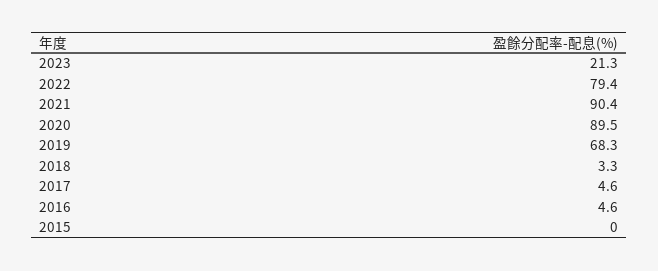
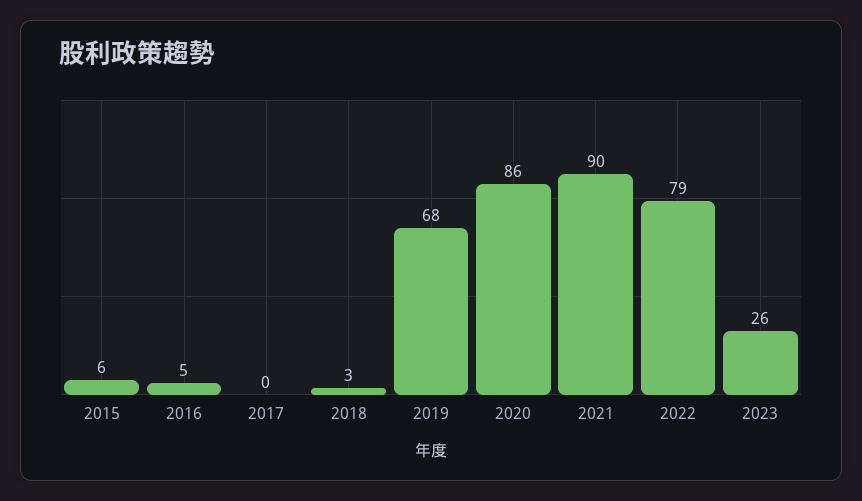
  {
-   "2023": 21.3,
+   "2023": 26,
    "2022": 79.4,
    "2021": 90.4,
-   "2020": 89.5,
+   "2020": 86,
    "2019": 68.3,
    "2018": 3.3,
-   "2017": 4.6,
+   "2017": 0,
    "2016": 4.6,
-   "2015": 0
+   "2015": 6
  }

